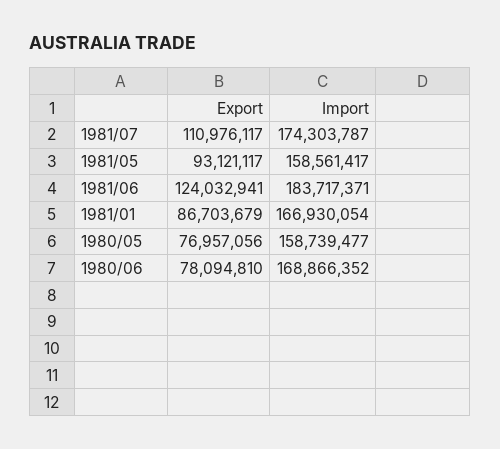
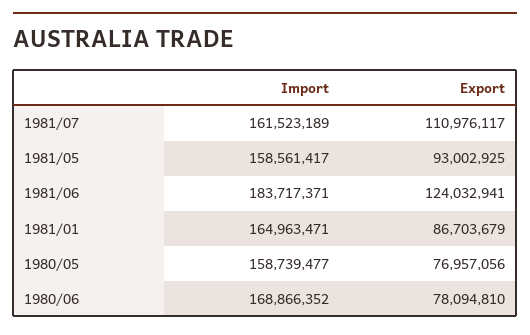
  {
    "Export": {
      "1981/07": 110976117,
-     "1981/05": 93121117,
+     "1981/05": 93002925,
      "1981/06": 124032941,
      "1981/01": 86703679,
      "1980/05": 76957056,
      "1980/06": 78094810
    },
    "Import": {
-     "1981/07": 174303787,
+     "1981/07": 161523189,
      "1981/05": 158561417,
      "1981/06": 183717371,
-     "1981/01": 166930054,
+     "1981/01": 164963471,
      "1980/05": 158739477,
      "1980/06": 168866352
    }
  }

